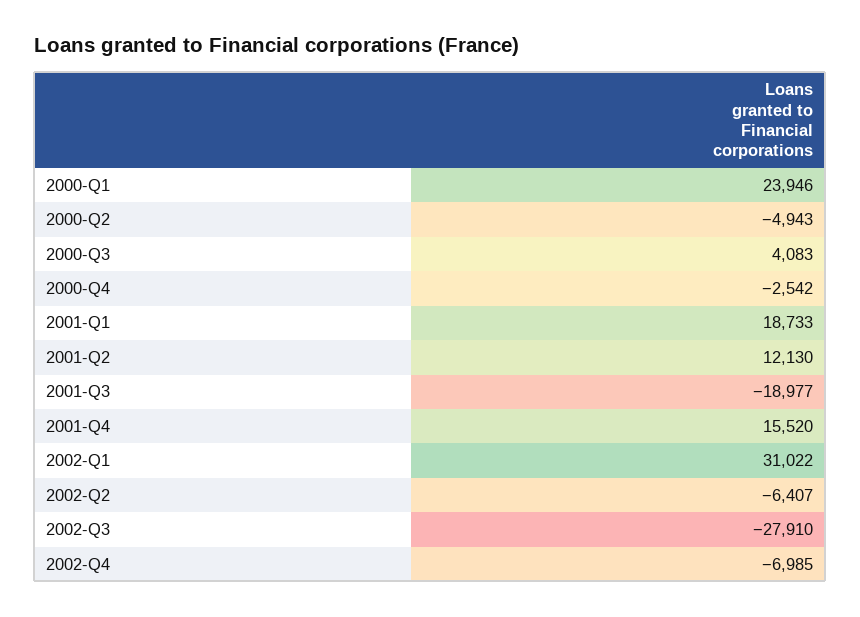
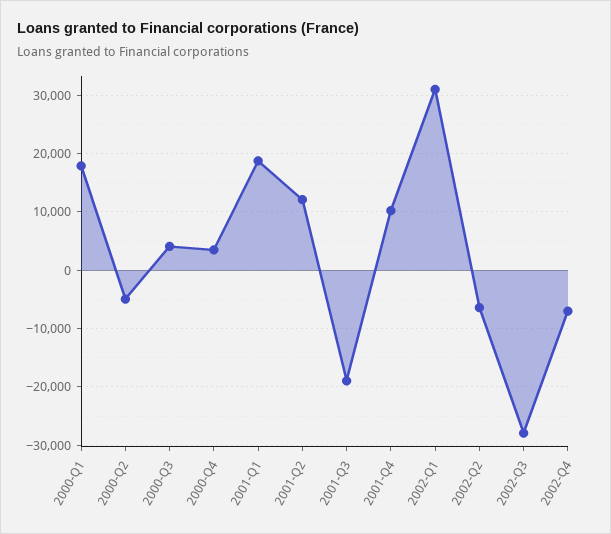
  {
-   "2000-Q1": 23946,
+   "2000-Q1": 18000,
    "2000-Q2": -4943,
    "2000-Q3": 4083,
-   "2000-Q4": -2542,
+   "2000-Q4": 4000,
    "2001-Q1": 18733,
    "2001-Q2": 12130,
    "2001-Q3": -18977,
-   "2001-Q4": 15520,
+   "2001-Q4": 10000,
    "2002-Q1": 31022,
    "2002-Q2": -6407,
    "2002-Q3": -27910,
    "2002-Q4": -6985
  }

